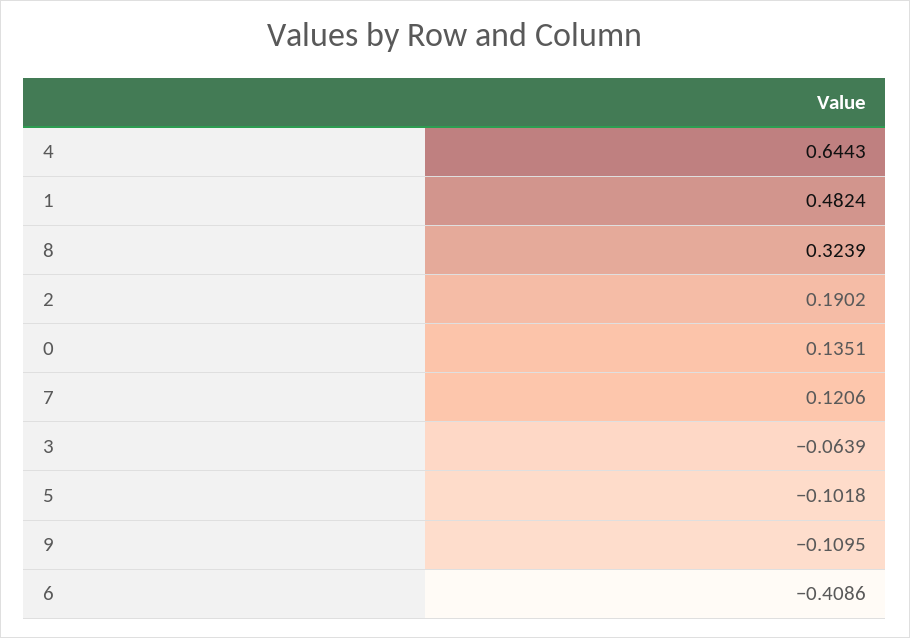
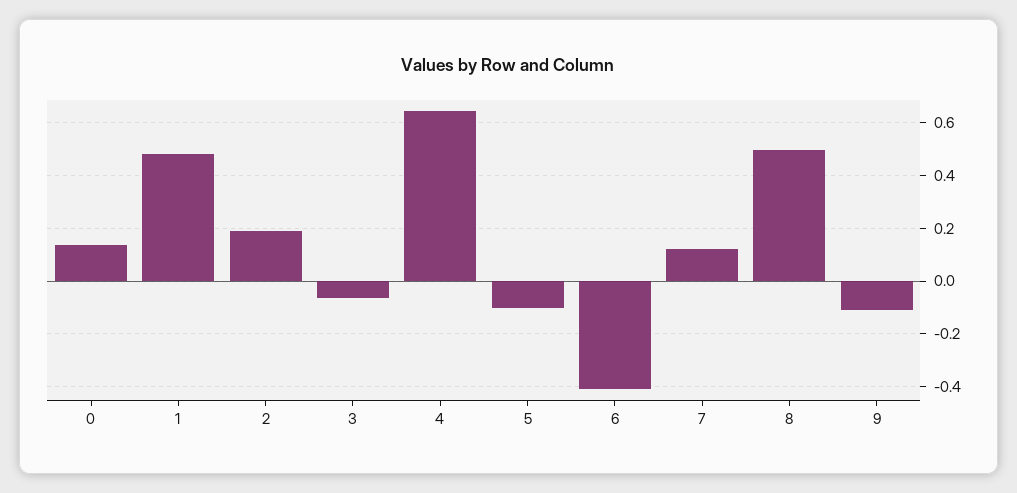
  {
    "4": 0.6443,
    "1": 0.4824,
-   "8": 0.3239,
+   "8": 0.5,
    "2": 0.1902,
    "0": 0.1351,
    "7": 0.1206,
    "3": -0.0639,
    "5": -0.1018,
    "9": -0.1095,
    "6": -0.4086
  }

